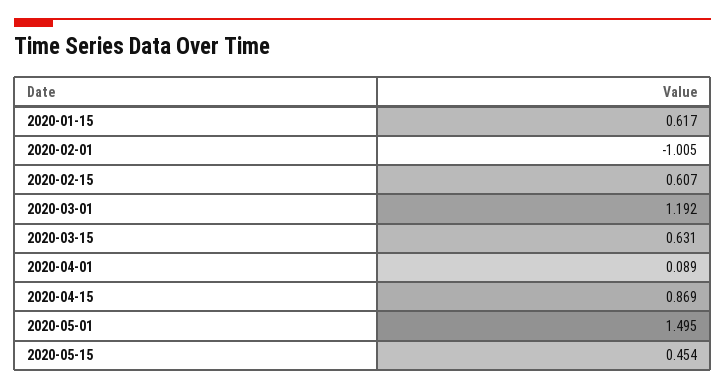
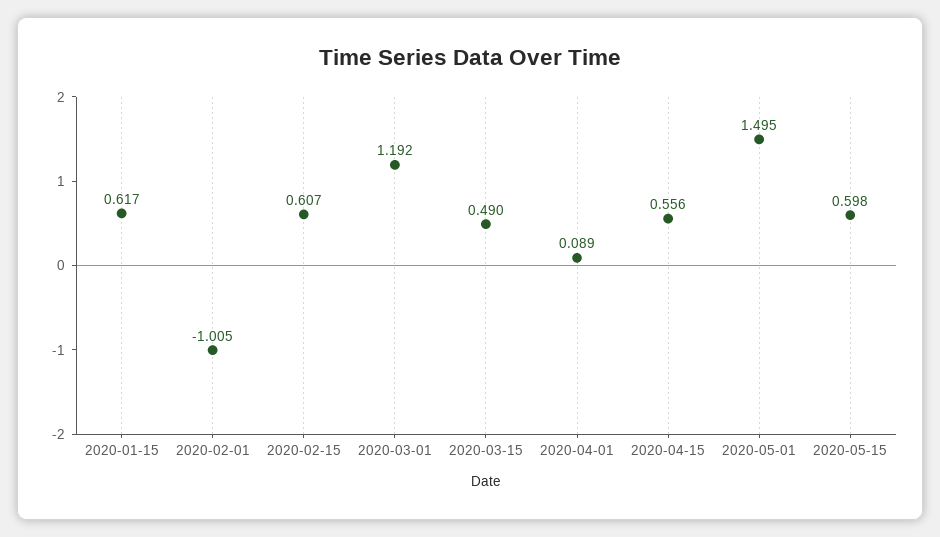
  {
    "2020-01-15": 0.617,
    "2020-02-01": -1.005,
    "2020-02-15": 0.607,
    "2020-03-01": 1.192,
-   "2020-03-15": 0.631,
+   "2020-03-15": 0.49,
    "2020-04-01": 0.089,
-   "2020-04-15": 0.869,
+   "2020-04-15": 0.556,
    "2020-05-01": 1.495,
-   "2020-05-15": 0.454
+   "2020-05-15": 0.598
  }

